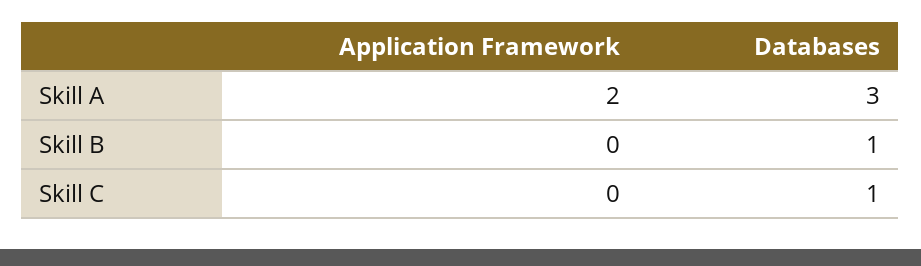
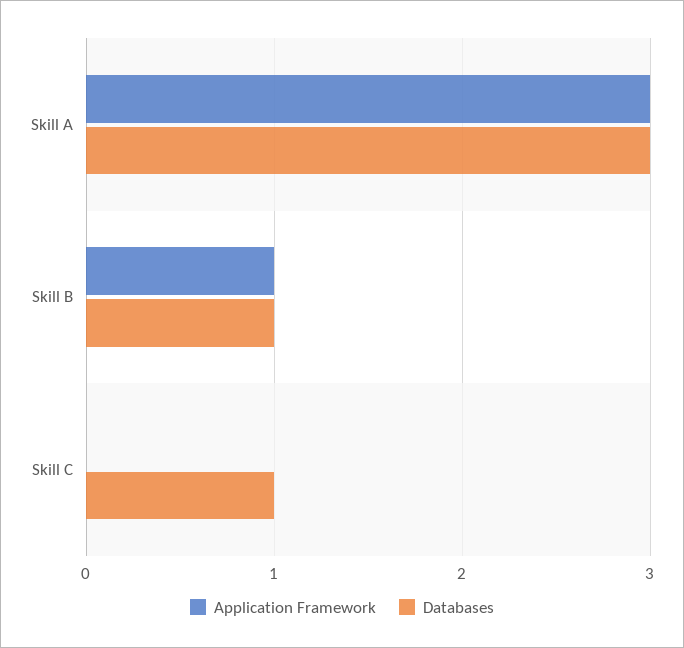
  {
    "Application Framework": {
-     "Skill A": 2,
+     "Skill A": 3,
-     "Skill B": 0,
+     "Skill B": 1,
      "Skill C": 0
    },
    "Databases": {
      "Skill A": 3,
      "Skill B": 1,
      "Skill C": 1
    }
  }

